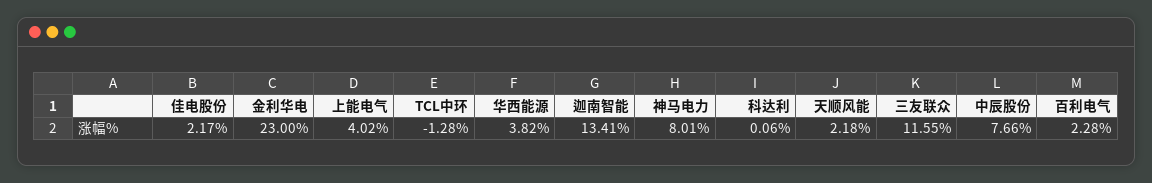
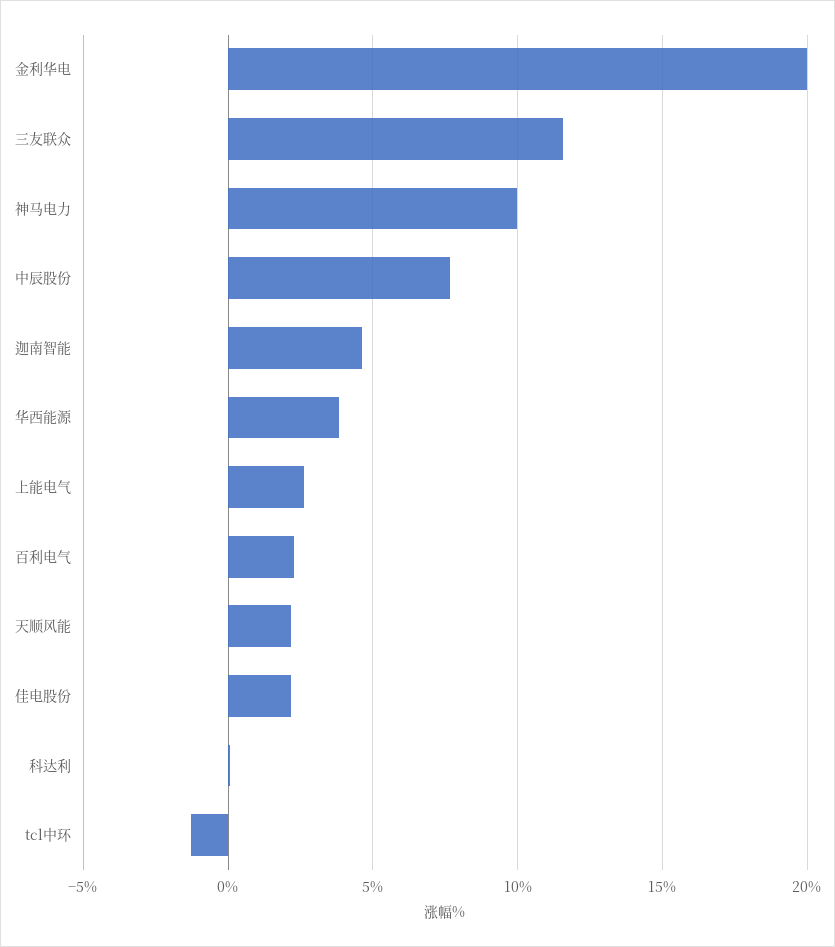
  {
    "佳电股份": 2.17,
-   "金利华电": 23,
+   "金利华电": 20,
-   "上能电气": 4.02,
+   "上能电气": 2.5,
    "TCL中环": -1.28,
    "华西能源": 3.82,
-   "迦南智能": 13.41,
+   "迦南智能": 4.5,
-   "神马电力": 8.01,
+   "神马电力": 10,
    "科达利": 0.06,
    "天顺风能": 2.18,
    "三友联众": 11.55,
    "中辰股份": 7.66,
    "百利电气": 2.28
  }

